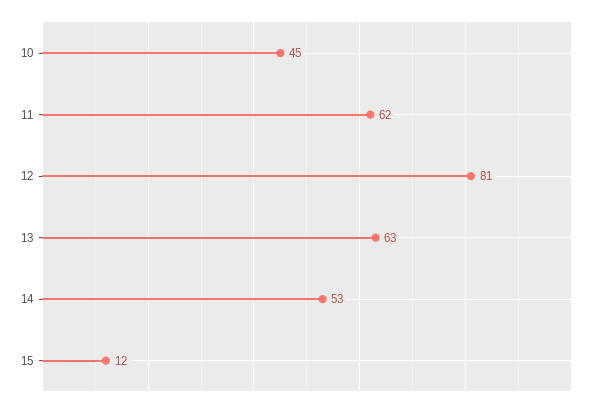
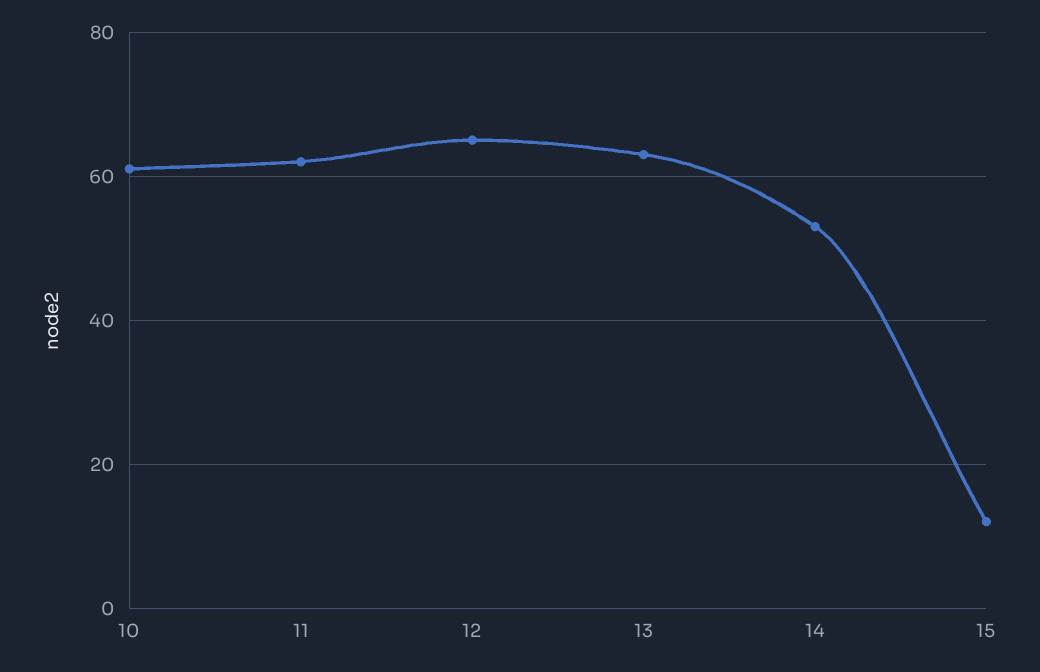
  {
-   "10": 45,
+   "10": 60,
    "11": 62,
-   "12": 81,
+   "12": 65,
    "13": 63,
    "14": 53,
    "15": 12
  }

